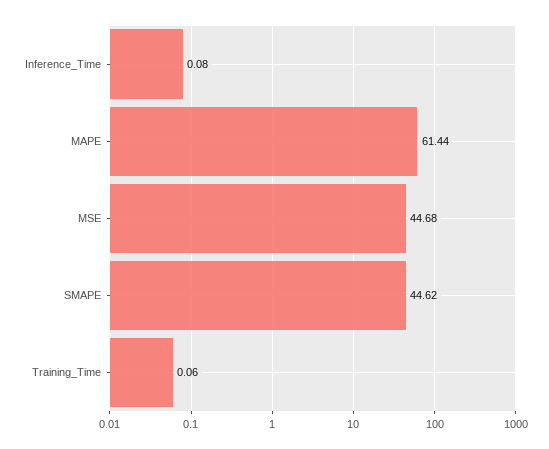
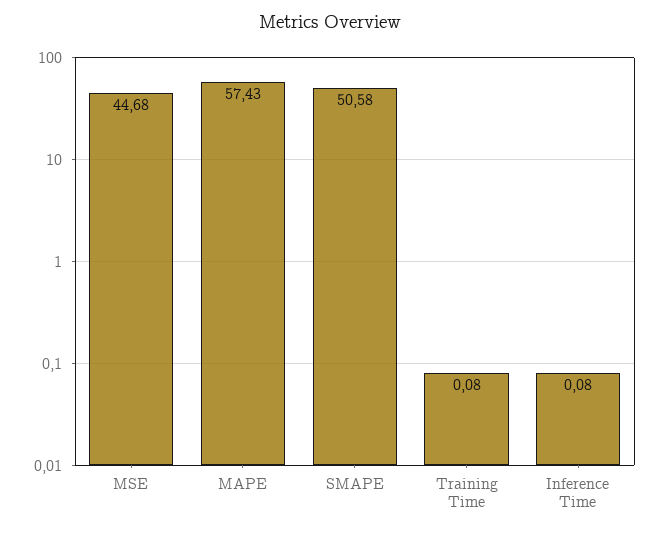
  {
    "Inference_Time": 0.08,
-   "MAPE": 61.44,
+   "MAPE": 57.43,
    "MSE": 44.68,
-   "SMAPE": 44.62,
+   "SMAPE": 50.58,
-   "Training_Time": 0.06
+   "Training_Time": 0.08
  }

